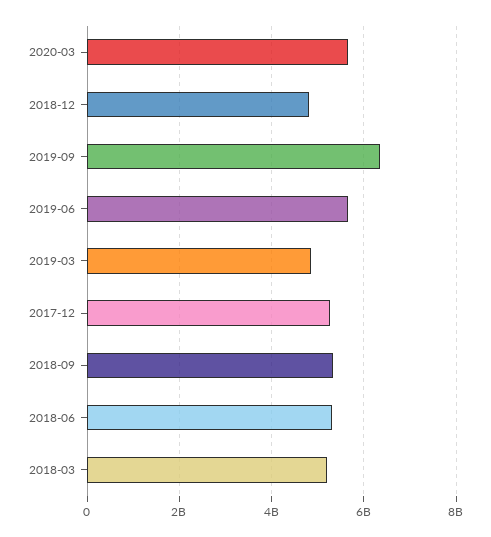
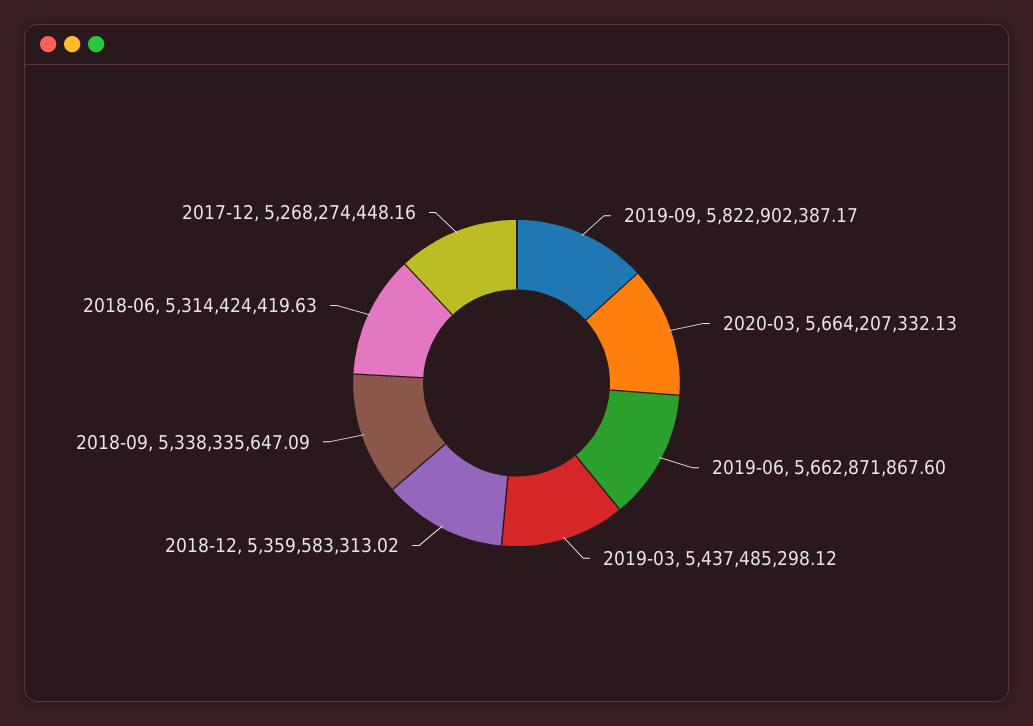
  {
    "2020-03": 5664207332.13,
-   "2018-12": 4800000000,
+   "2018-12": 5359583313.02,
-   "2019-09": 6400000000,
+   "2019-09": 5822902387.17,
    "2019-06": 5662871867.6,
-   "2019-03": 4800000000,
+   "2019-03": 5437485298.12,
    "2017-12": 5268274448.16,
    "2018-09": 5338335647.09,
-   "2018-06": 5314424419.63,
+   "2018-06": 5314424419.63
-   "2018-03": 5200000000
  }

